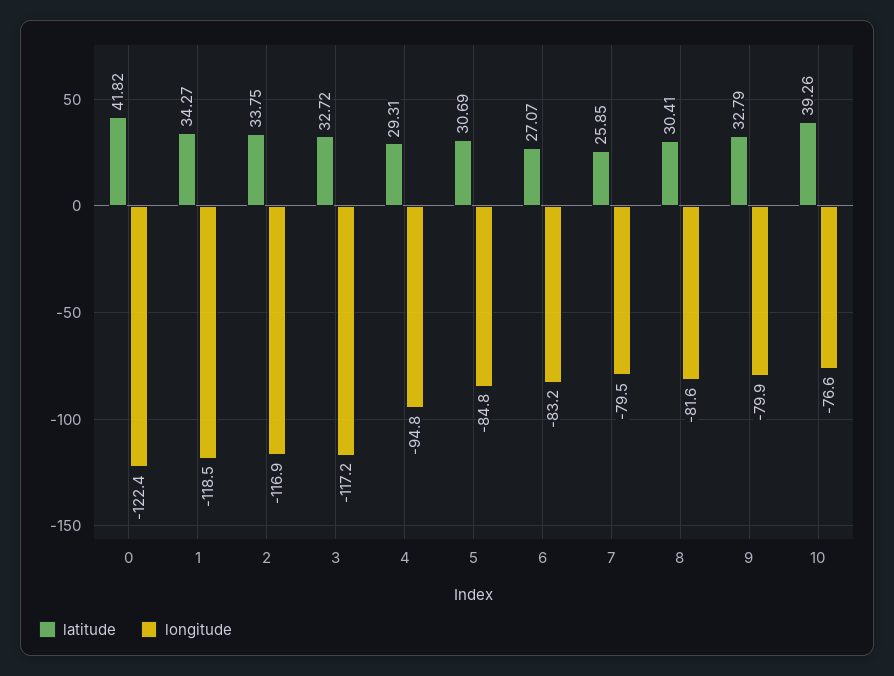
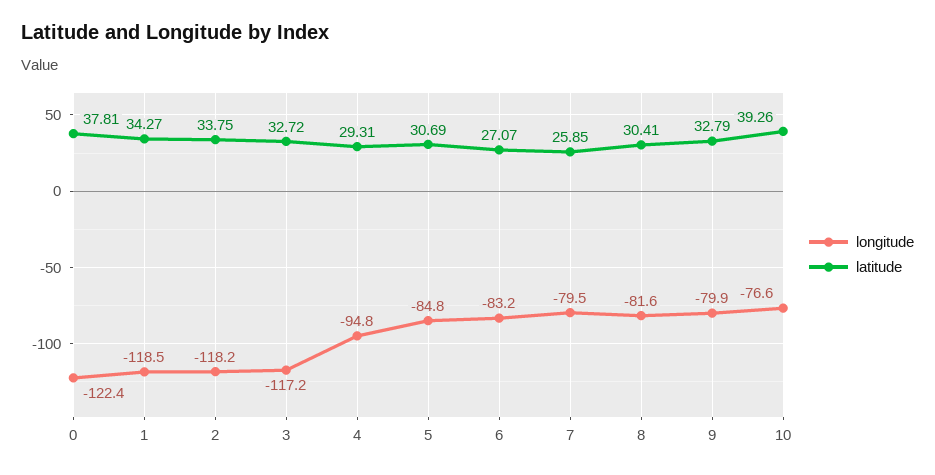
  {
    "latitude": {
-     "0": 41.82,
+     "0": 37.81,
      "1": 34.27,
      "2": 33.75,
      "3": 32.72,
      "4": 29.31,
      "5": 30.69,
      "6": 27.07,
      "7": 25.85,
      "8": 30.41,
      "9": 32.79,
      "10": 39.26
    },
    "longitude": {
      "0": -122.4,
      "1": -118.5,
-     "2": -116.9,
+     "2": -118.2,
      "3": -117.2,
      "4": -94.8,
      "5": -84.8,
      "6": -83.2,
      "7": -79.5,
      "8": -81.6,
      "9": -79.9,
      "10": -76.6
    }
  }

